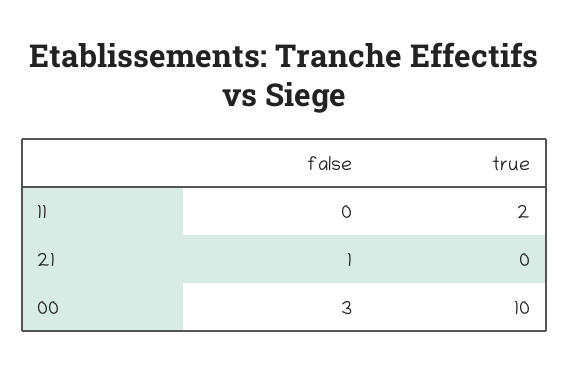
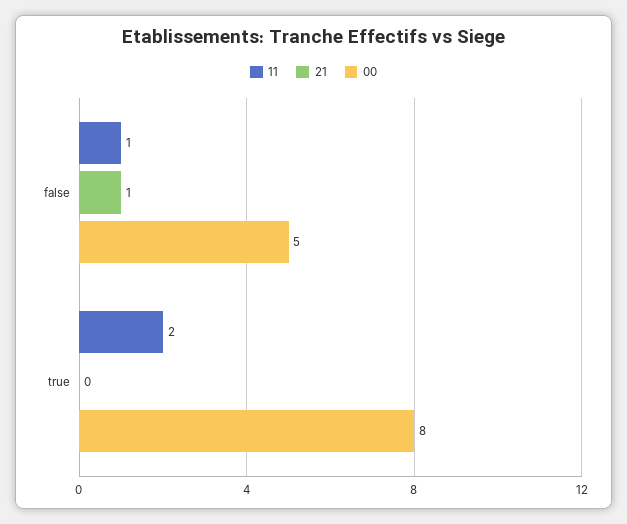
  {
    "11": {
-     "false": 0,
+     "false": 1,
      "true": 2
    },
    "21": {
      "false": 1,
      "true": 0
    },
    "00": {
-     "false": 3,
+     "false": 5,
-     "true": 10
+     "true": 8
    }
  }

